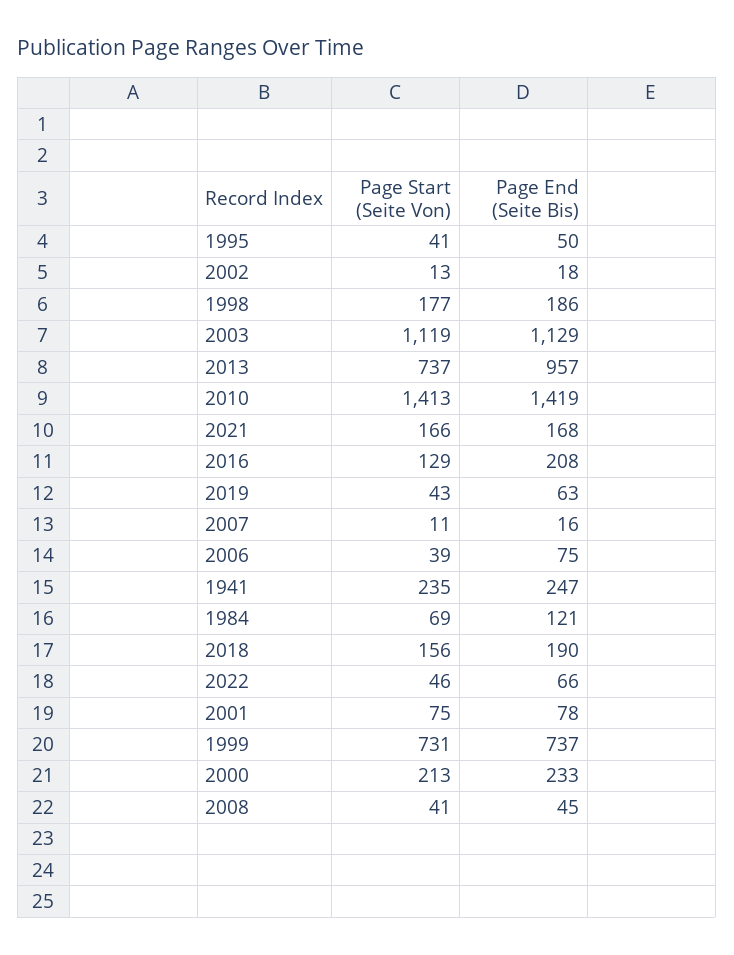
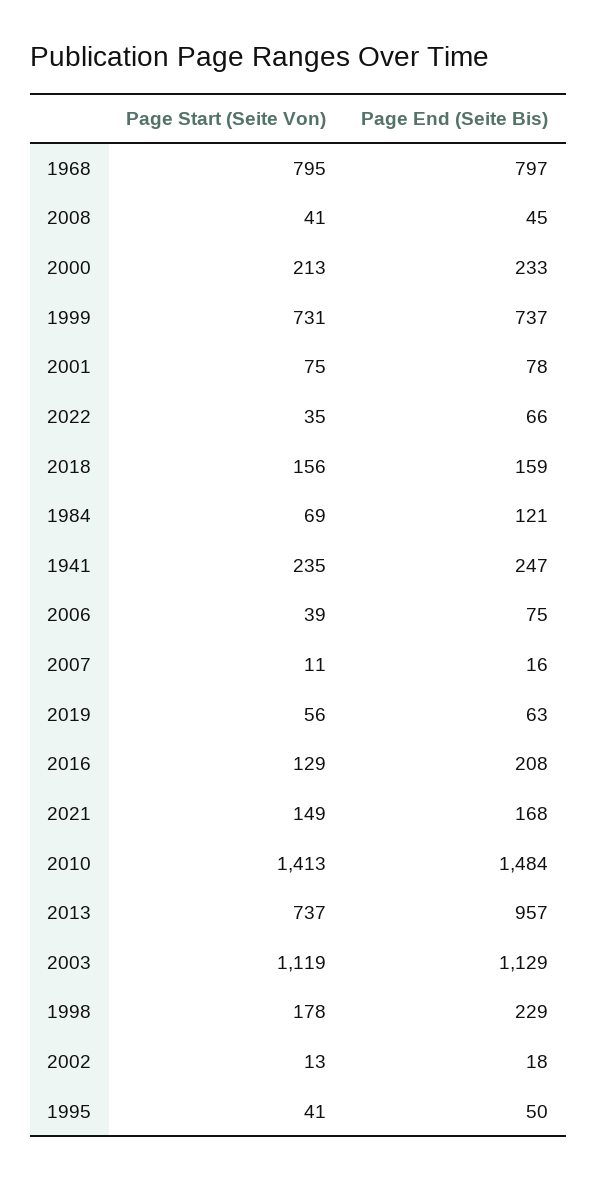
  {
    "Page Start (Seite Von)": {
      "1995": 41,
      "2002": 13,
-     "1998": 177,
+     "1998": 178,
      "2003": 1119,
      "2013": 737,
      "2010": 1413,
-     "2021": 166,
+     "2021": 149,
      "2016": 129,
-     "2019": 43,
+     "2019": 56,
      "2007": 11,
      "2006": 39,
      "1941": 235,
      "1984": 69,
      "2018": 156,
-     "2022": 46,
+     "2022": 35,
      "2001": 75,
      "1999": 731,
      "2000": 213,
-     "2008": 41
+     "2008": 41,
+     "1968": 795
    },
    "Page End (Seite Bis)": {
      "1995": 50,
      "2002": 18,
-     "1998": 186,
+     "1998": 229,
      "2003": 1129,
      "2013": 957,
-     "2010": 1419,
+     "2010": 1484,
      "2021": 168,
      "2016": 208,
      "2019": 63,
      "2007": 16,
      "2006": 75,
      "1941": 247,
      "1984": 121,
-     "2018": 190,
+     "2018": 159,
      "2022": 66,
      "2001": 78,
      "1999": 737,
      "2000": 233,
-     "2008": 45
+     "2008": 45,
+     "1968": 797
    }
  }

